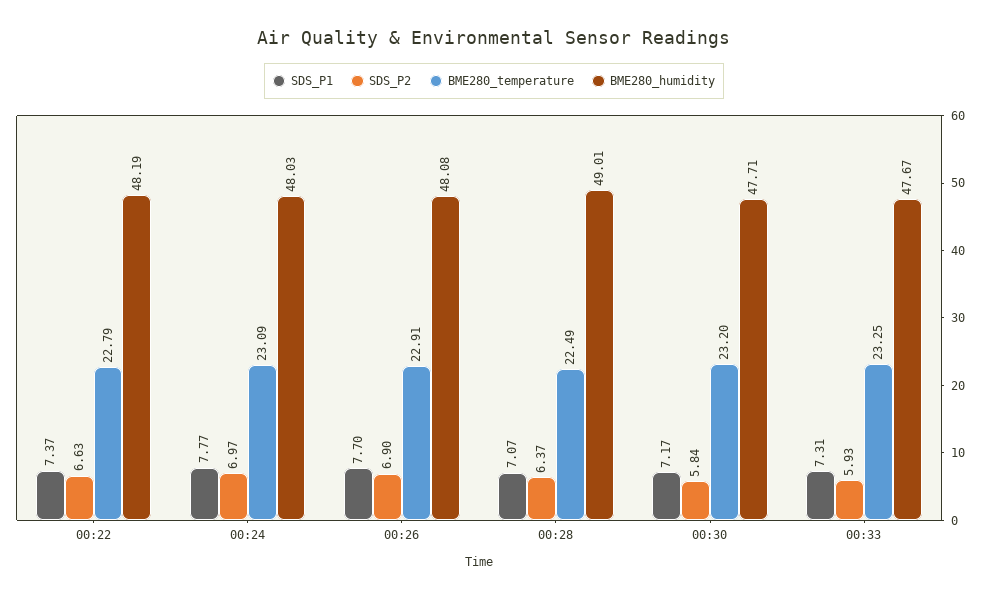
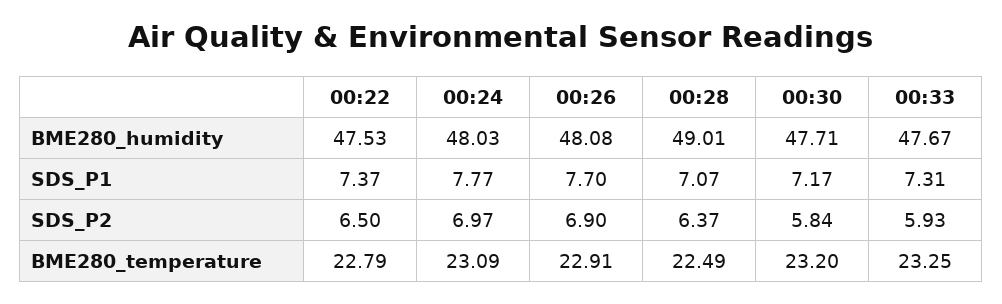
  {
    "SDS_P1": {
      "00:22": 7.37,
      "00:24": 7.77,
      "00:26": 7.7,
      "00:28": 7.07,
      "00:30": 7.17,
      "00:33": 7.31
    },
    "SDS_P2": {
-     "00:22": 6.63,
+     "00:22": 6.5,
      "00:24": 6.97,
      "00:26": 6.9,
      "00:28": 6.37,
      "00:30": 5.84,
      "00:33": 5.93
    },
    "BME280_temperature": {
      "00:22": 22.79,
      "00:24": 23.09,
      "00:26": 22.91,
      "00:28": 22.49,
      "00:30": 23.2,
      "00:33": 23.25
    },
    "BME280_humidity": {
-     "00:22": 48.19,
+     "00:22": 47.53,
      "00:24": 48.03,
      "00:26": 48.08,
      "00:28": 49.01,
      "00:30": 47.71,
      "00:33": 47.67
    }
  }

